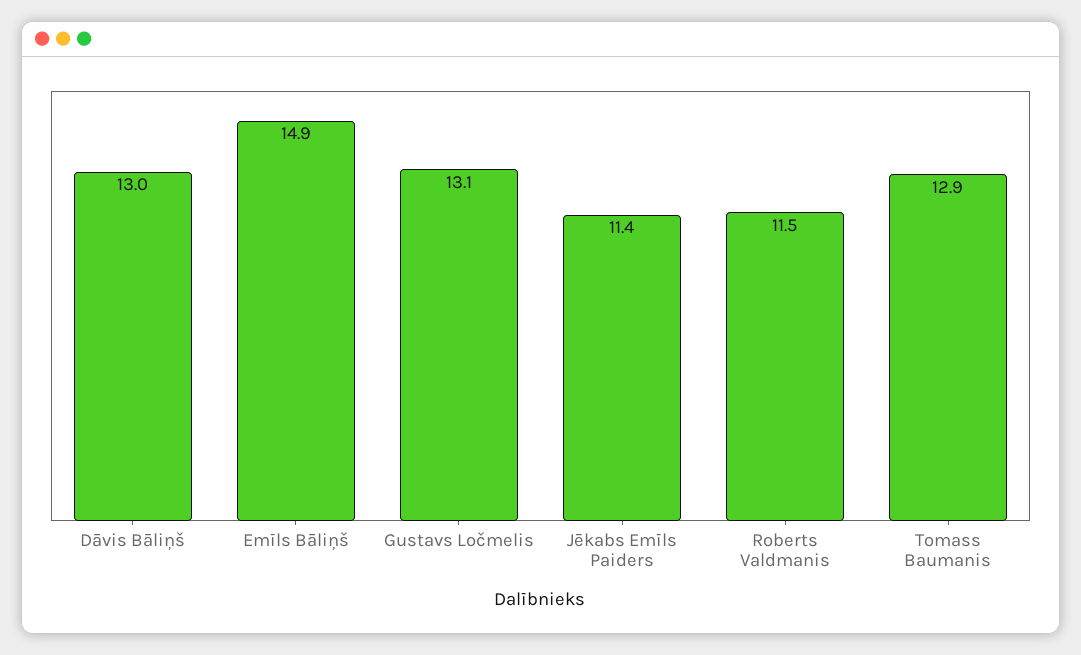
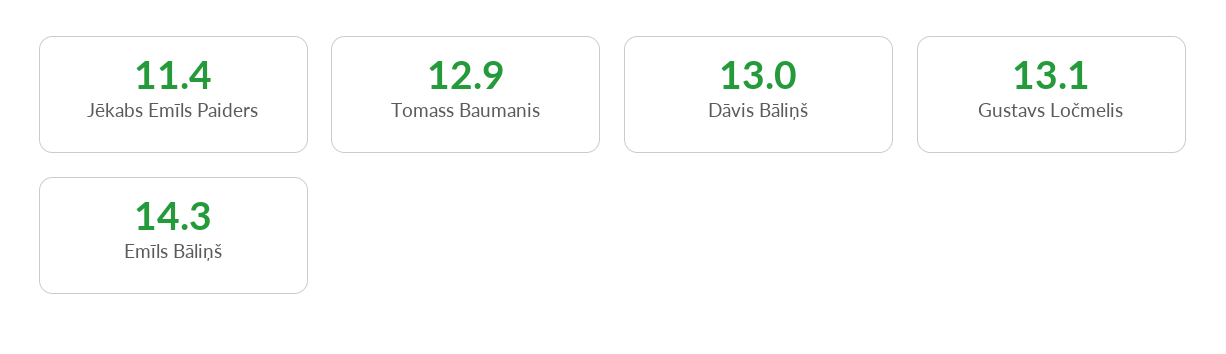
  {
    "Dāvis Bāliņš": 13,
-   "Emīls Bāliņš": 14.9,
+   "Emīls Bāliņš": 14.3,
    "Gustavs Ločmelis": 13.1,
    "Jēkabs Emīls Paiders": 11.4,
-   "Roberts Valdmanis": 11.5,
    "Tomass Baumanis": 12.9
  }

